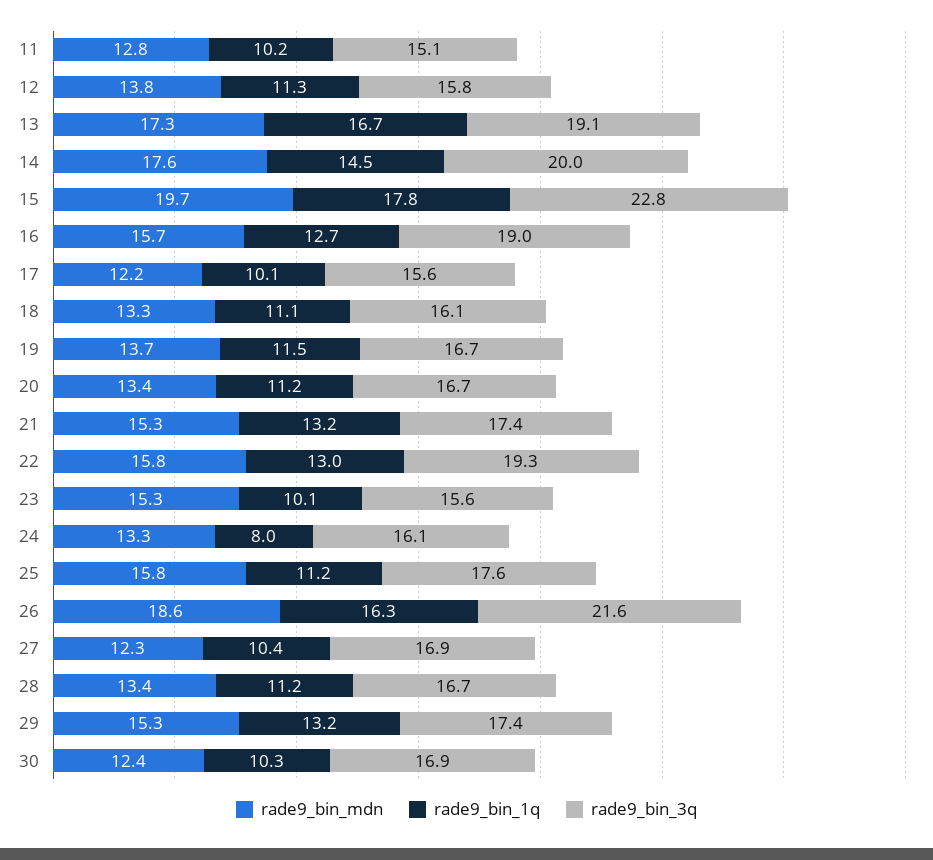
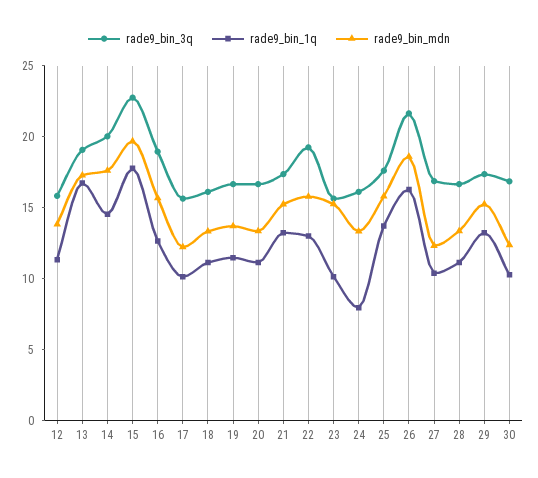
  {
    "rade9_bin_mdn": {
-     "11": 12.8,
      "12": 13.8,
      "13": 17.3,
      "14": 17.6,
      "15": 19.7,
      "16": 15.7,
      "17": 12.2,
      "18": 13.3,
      "19": 13.7,
      "20": 13.4,
      "21": 15.3,
      "22": 15.8,
      "23": 15.3,
      "24": 13.3,
      "25": 15.8,
      "26": 18.6,
      "27": 12.3,
      "28": 13.4,
      "29": 15.3,
      "30": 12.4
    },
    "rade9_bin_1q": {
-     "11": 10.2,
      "12": 11.3,
      "13": 16.7,
      "14": 14.5,
      "15": 17.8,
      "16": 12.7,
      "17": 10.1,
      "18": 11.1,
      "19": 11.5,
      "20": 11.2,
      "21": 13.2,
      "22": 13,
      "23": 10.1,
      "24": 8,
-     "25": 11.2,
+     "25": 14,
      "26": 16.3,
      "27": 10.4,
      "28": 11.2,
      "29": 13.2,
      "30": 10.3
    },
    "rade9_bin_3q": {
-     "11": 15.1,
      "12": 15.8,
      "13": 19.1,
      "14": 20,
      "15": 22.8,
      "16": 19,
      "17": 15.6,
      "18": 16.1,
      "19": 16.7,
      "20": 16.7,
      "21": 17.4,
      "22": 19.3,
      "23": 15.6,
      "24": 16.1,
      "25": 17.6,
      "26": 21.6,
      "27": 16.9,
      "28": 16.7,
      "29": 17.4,
      "30": 16.9
    }
  }

